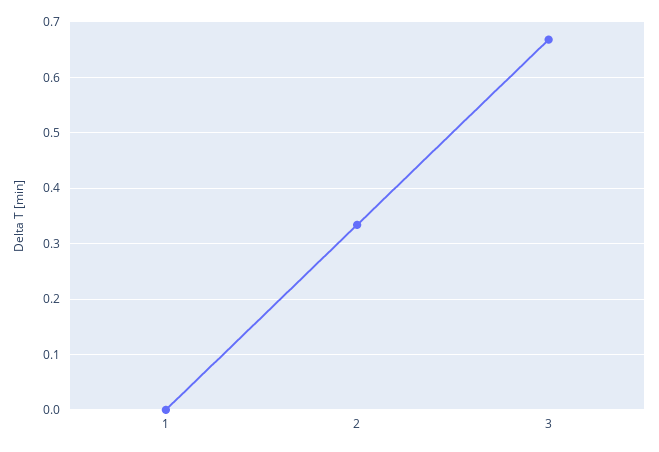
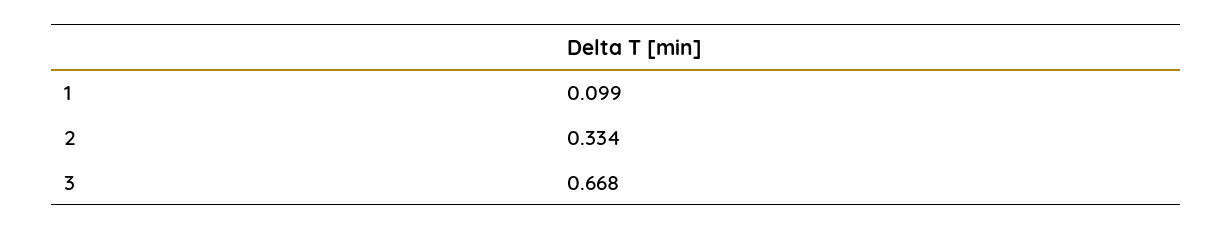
  {
-   "1": 0,
+   "1": 0.099,
    "2": 0.334,
    "3": 0.668
  }

